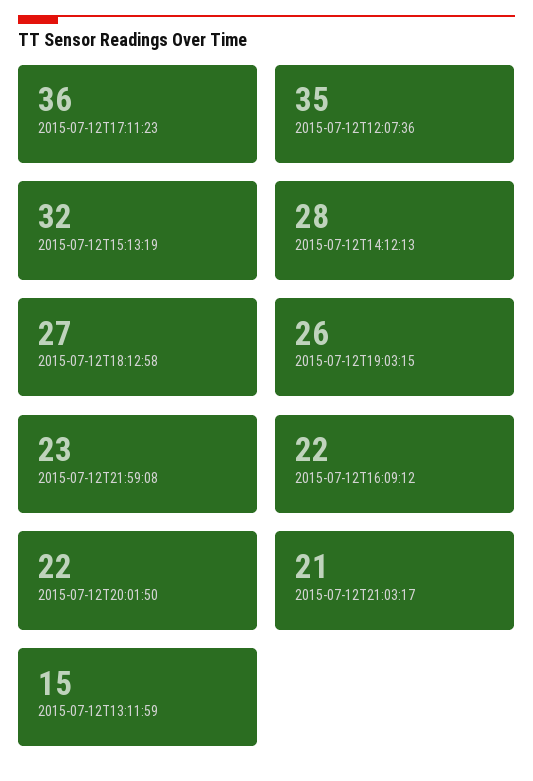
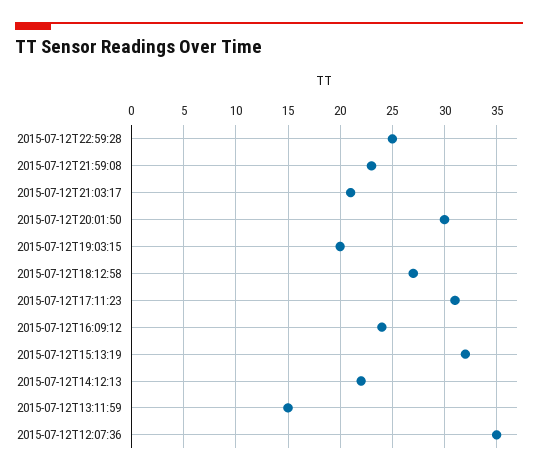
  {
-   "2015-07-12T17:11:23": 36,
+   "2015-07-12T17:11:23": 31,
    "2015-07-12T12:07:36": 35,
    "2015-07-12T15:13:19": 32,
-   "2015-07-12T14:12:13": 28,
+   "2015-07-12T14:12:13": 22,
    "2015-07-12T18:12:58": 27,
-   "2015-07-12T19:03:15": 26,
+   "2015-07-12T19:03:15": 20,
    "2015-07-12T21:59:08": 23,
-   "2015-07-12T16:09:12": 22,
+   "2015-07-12T16:09:12": 24,
-   "2015-07-12T20:01:50": 22,
+   "2015-07-12T20:01:50": 30,
    "2015-07-12T21:03:17": 21,
-   "2015-07-12T13:11:59": 15
+   "2015-07-12T13:11:59": 15,
+   "2015-07-12T22:59:28": 25
  }

